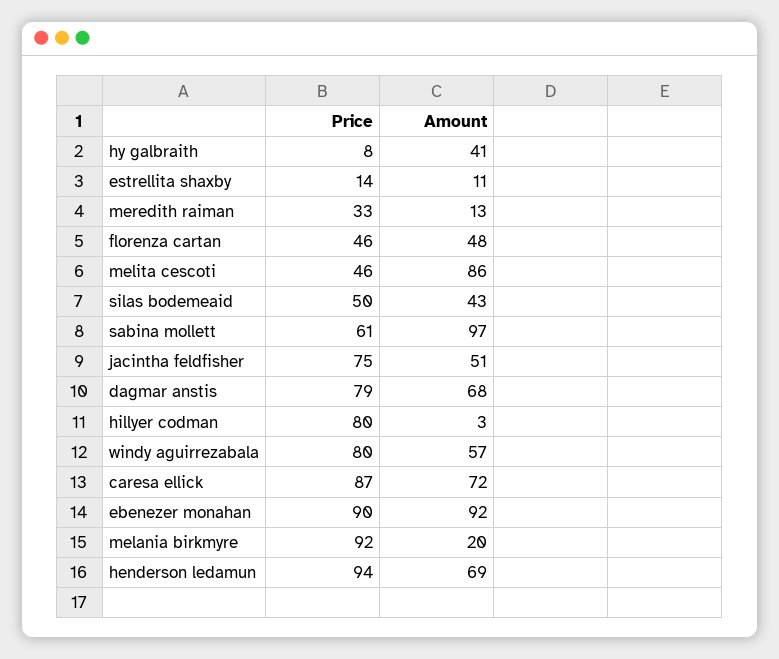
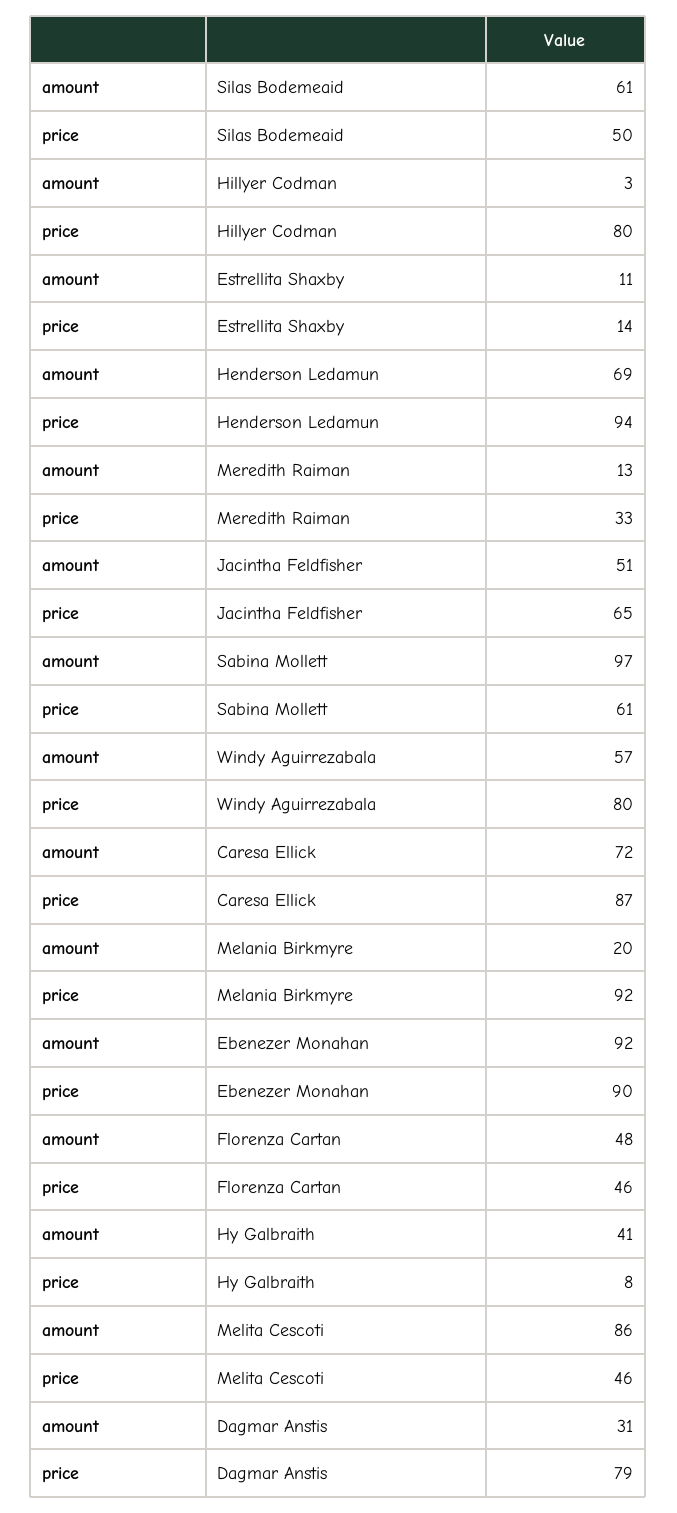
  {
    "Price": {
      "hy galbraith": 8,
      "estrellita shaxby": 14,
      "meredith raiman": 33,
      "florenza cartan": 46,
      "melita cescoti": 46,
      "silas bodemeaid": 50,
      "sabina mollett": 61,
-     "jacintha feldfisher": 75,
+     "jacintha feldfisher": 65,
      "dagmar anstis": 79,
      "hillyer codman": 80,
      "windy aguirrezabala": 80,
      "caresa ellick": 87,
      "ebenezer monahan": 90,
      "melania birkmyre": 92,
      "henderson ledamun": 94
    },
    "Amount": {
      "hy galbraith": 41,
      "estrellita shaxby": 11,
      "meredith raiman": 13,
      "florenza cartan": 48,
      "melita cescoti": 86,
-     "silas bodemeaid": 43,
+     "silas bodemeaid": 61,
      "sabina mollett": 97,
      "jacintha feldfisher": 51,
-     "dagmar anstis": 68,
+     "dagmar anstis": 31,
      "hillyer codman": 3,
      "windy aguirrezabala": 57,
      "caresa ellick": 72,
      "ebenezer monahan": 92,
      "melania birkmyre": 20,
      "henderson ledamun": 69
    }
  }

